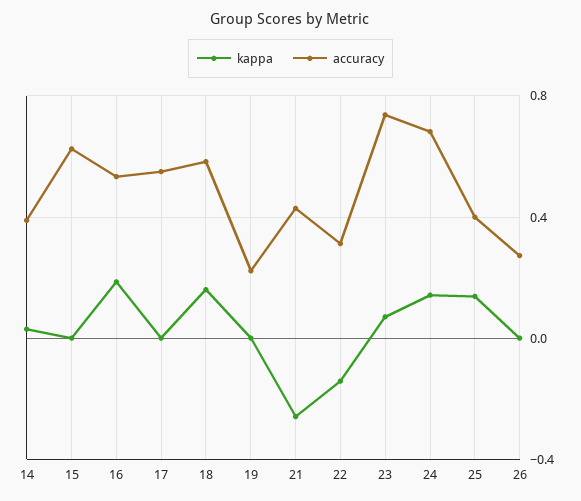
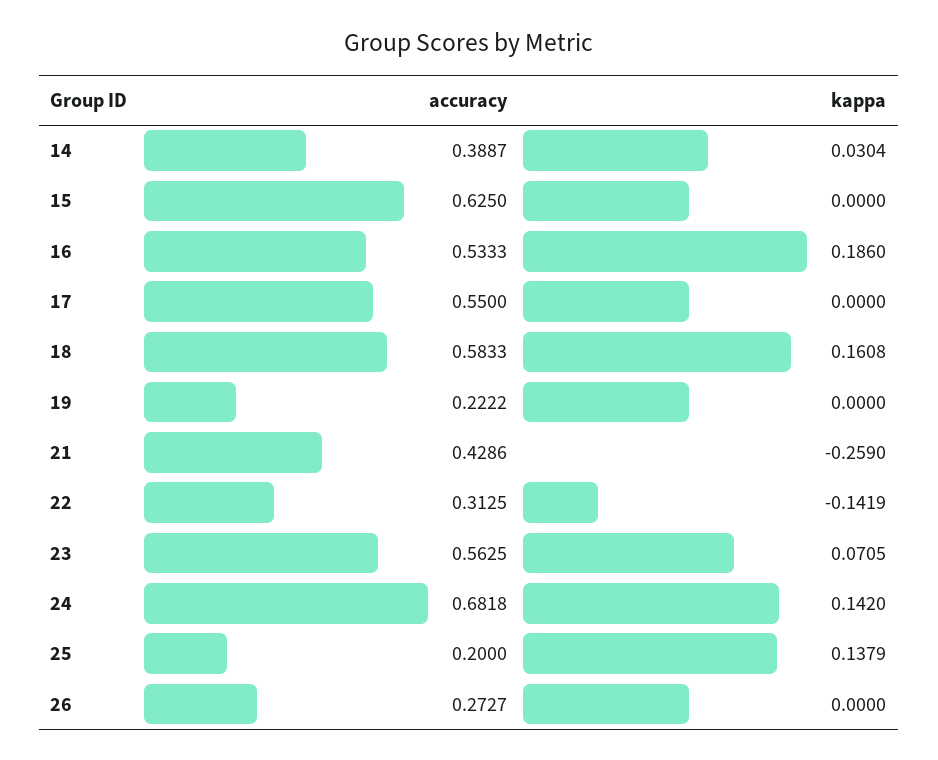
  {
    "kappa": {
      "14": 0.0304,
      "15": 0,
      "16": 0.186,
      "17": 0,
      "18": 0.1608,
      "19": 0,
      "21": -0.259,
      "22": -0.1419,
      "23": 0.0705,
      "24": 0.142,
      "25": 0.1379,
      "26": 0
    },
    "accuracy": {
      "14": 0.3887,
      "15": 0.625,
      "16": 0.5333,
      "17": 0.55,
      "18": 0.5833,
      "19": 0.2222,
      "21": 0.4286,
      "22": 0.3125,
-     "23": 0.75,
+     "23": 0.5625,
      "24": 0.6818,
-     "25": 0.4,
+     "25": 0.2,
      "26": 0.2727
    }
  }

